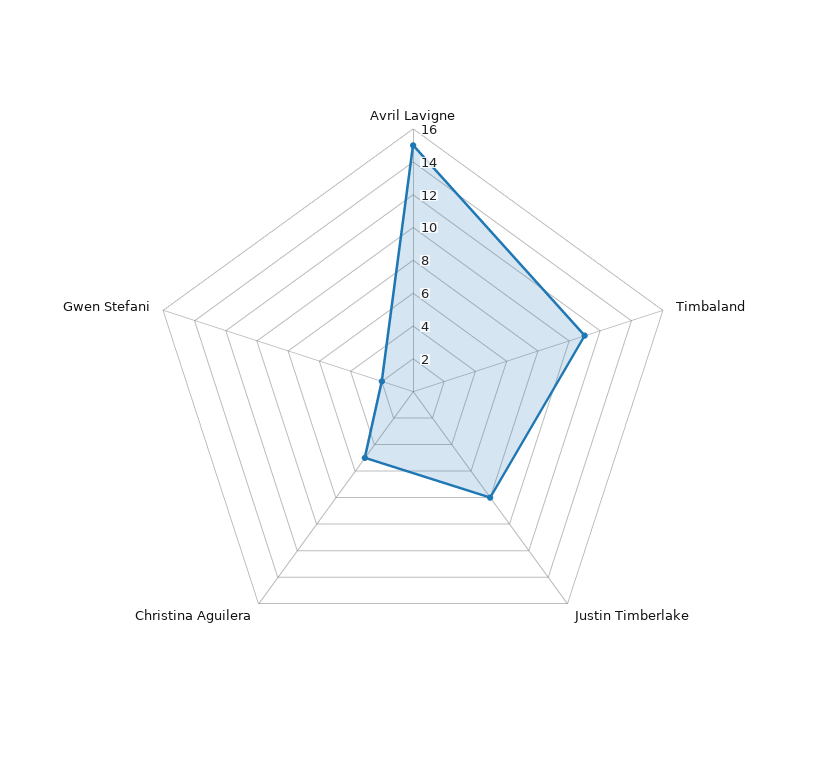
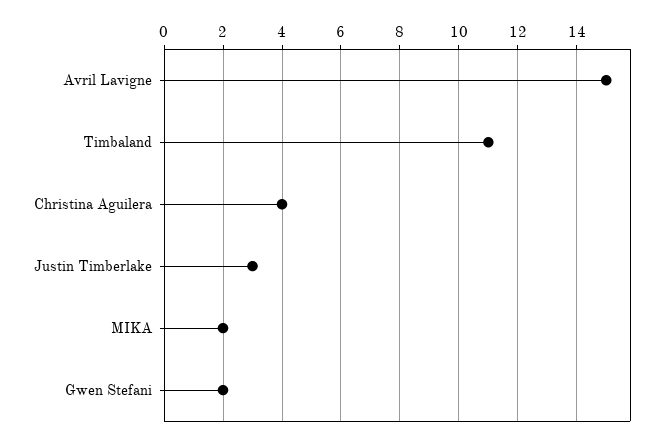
  {
    "Avril Lavigne": 15,
    "Timbaland": 11,
-   "Justin Timberlake": 8,
+   "Justin Timberlake": 3,
-   "Christina Aguilera": 5,
+   "Christina Aguilera": 4,
-   "Gwen Stefani": 2
+   "Gwen Stefani": 2,
+   "MIKA": 2
  }

